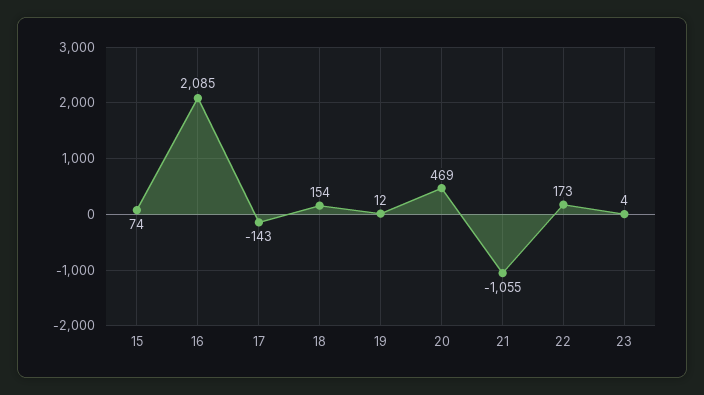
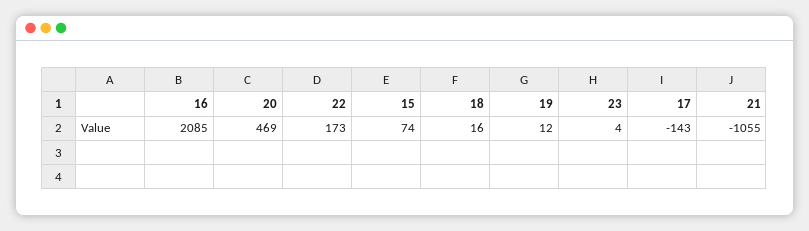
  {
    "15": 74,
    "16": 2085,
    "17": -143,
-   "18": 154,
+   "18": 16,
    "19": 12,
    "20": 469,
    "21": -1055,
    "22": 173,
    "23": 4
  }

